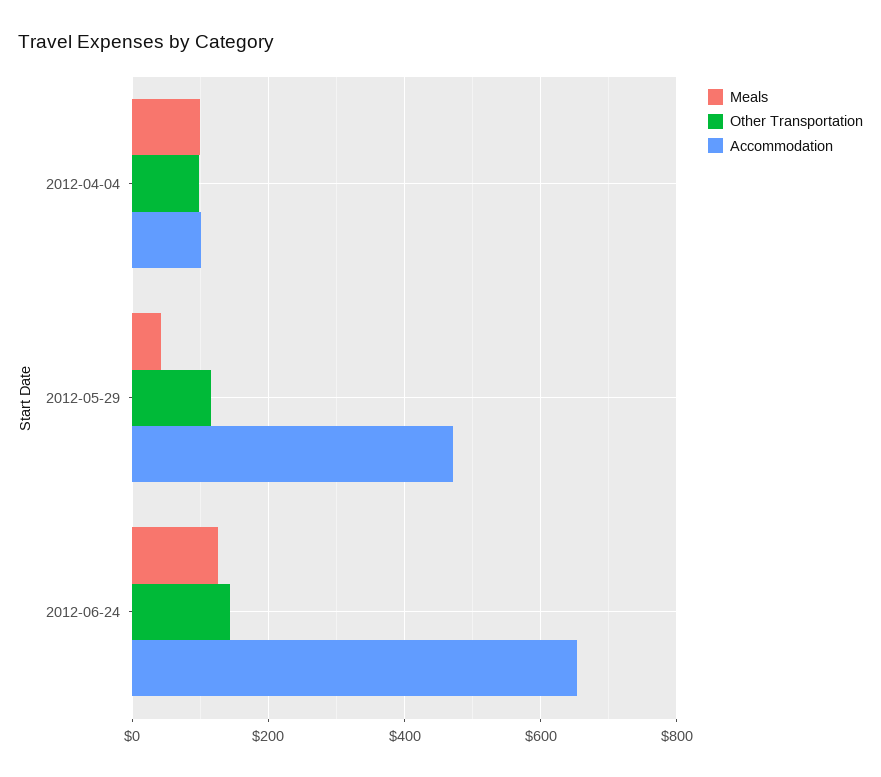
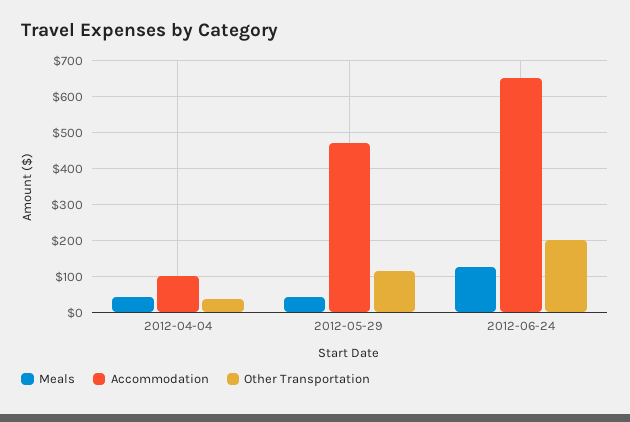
  {
    "Meals": {
-     "2012-04-04": 100,
+     "2012-04-04": 40,
      "2012-05-29": 40,
      "2012-06-24": 120
    },
    "Other Transportation": {
-     "2012-04-04": 100,
+     "2012-04-04": 40,
      "2012-05-29": 120,
-     "2012-06-24": 140
+     "2012-06-24": 200
    },
    "Accommodation": {
      "2012-04-04": 100,
      "2012-05-29": 480,
      "2012-06-24": 660
    }
  }

